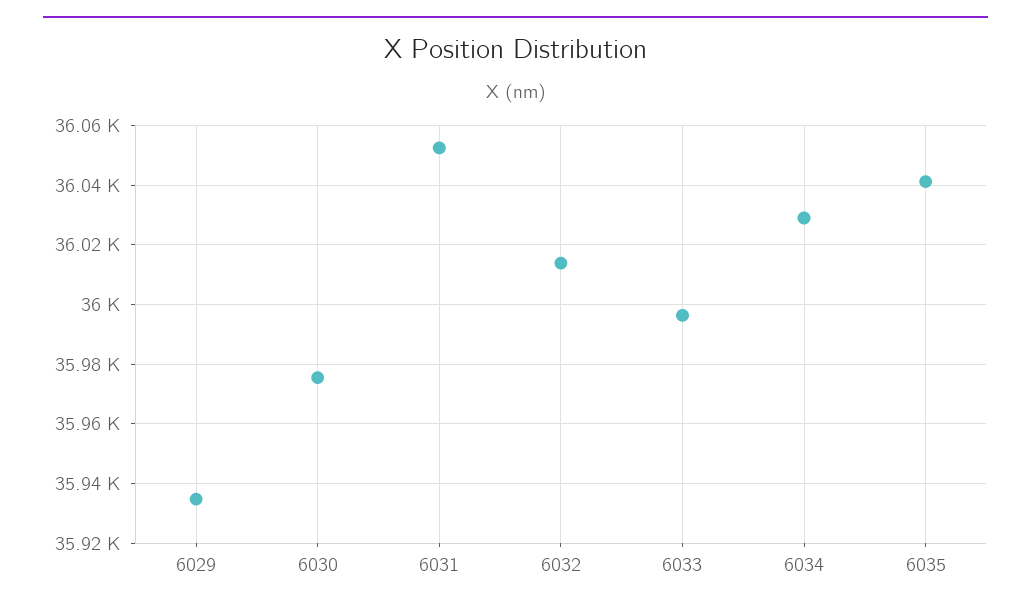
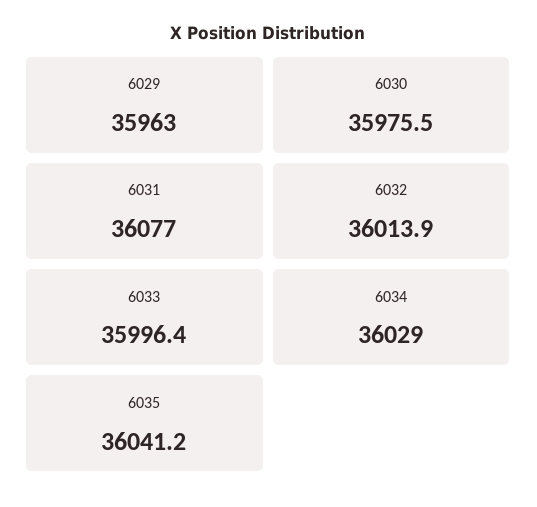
  {
-   "6029": 35935,
+   "6029": 35963,
    "6030": 35975.5,
-   "6031": 36052.5,
+   "6031": 36077,
    "6032": 36013.9,
    "6033": 35996.4,
    "6034": 36029,
    "6035": 36041.2
  }

